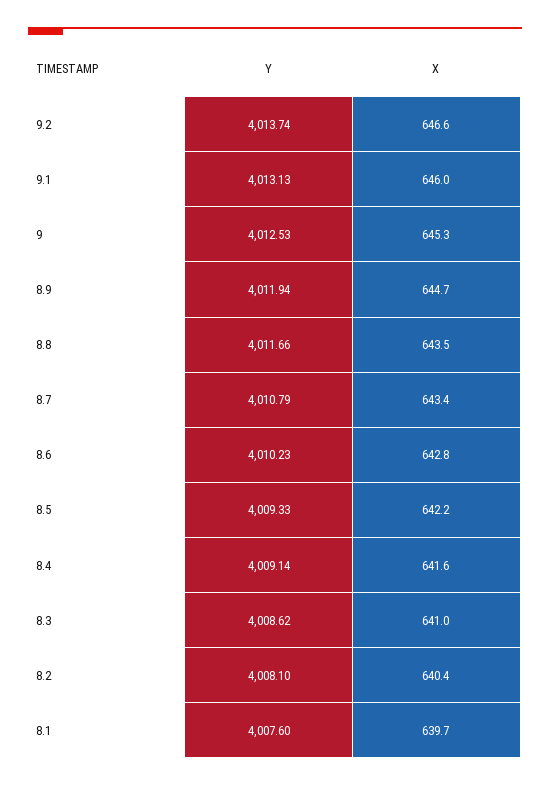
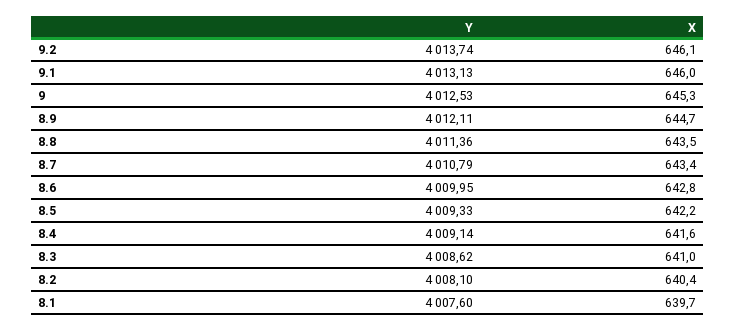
  {
    "Y": {
      "9.2": 4013.74,
      "9.1": 4013.13,
      "9": 4012.53,
-     "8.9": 4011.94,
+     "8.9": 4012.11,
-     "8.8": 4011.66,
+     "8.8": 4011.36,
      "8.7": 4010.79,
-     "8.6": 4010.23,
+     "8.6": 4009.95,
      "8.5": 4009.33,
      "8.4": 4009.14,
      "8.3": 4008.62,
      "8.2": 4008.1,
      "8.1": 4007.6
    },
    "X": {
-     "9.2": 646.6,
+     "9.2": 646.1,
      "9.1": 646,
      "9": 645.3,
      "8.9": 644.7,
      "8.8": 643.5,
      "8.7": 643.4,
      "8.6": 642.8,
      "8.5": 642.2,
      "8.4": 641.6,
      "8.3": 641,
      "8.2": 640.4,
      "8.1": 639.7
    }
  }

